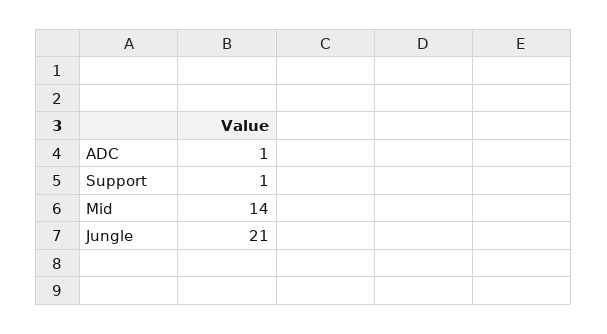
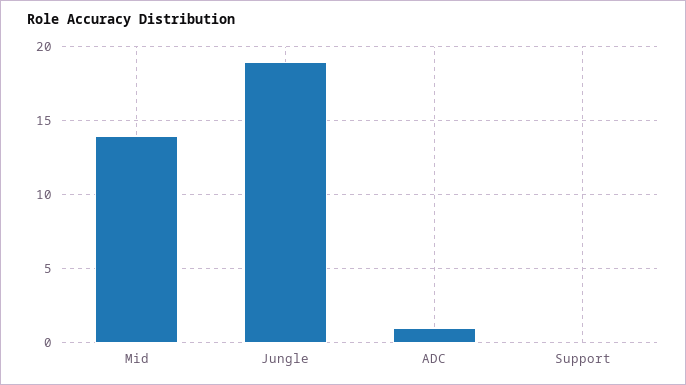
  {
    "ADC": 1,
-   "Support": 1,
+   "Support": 0,
    "Mid": 14,
-   "Jungle": 21
+   "Jungle": 19
  }

